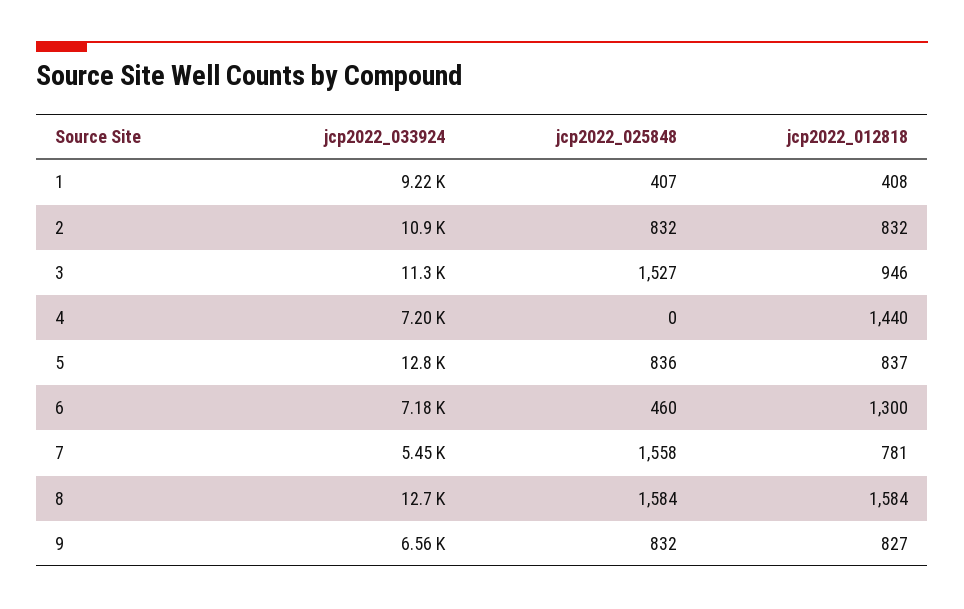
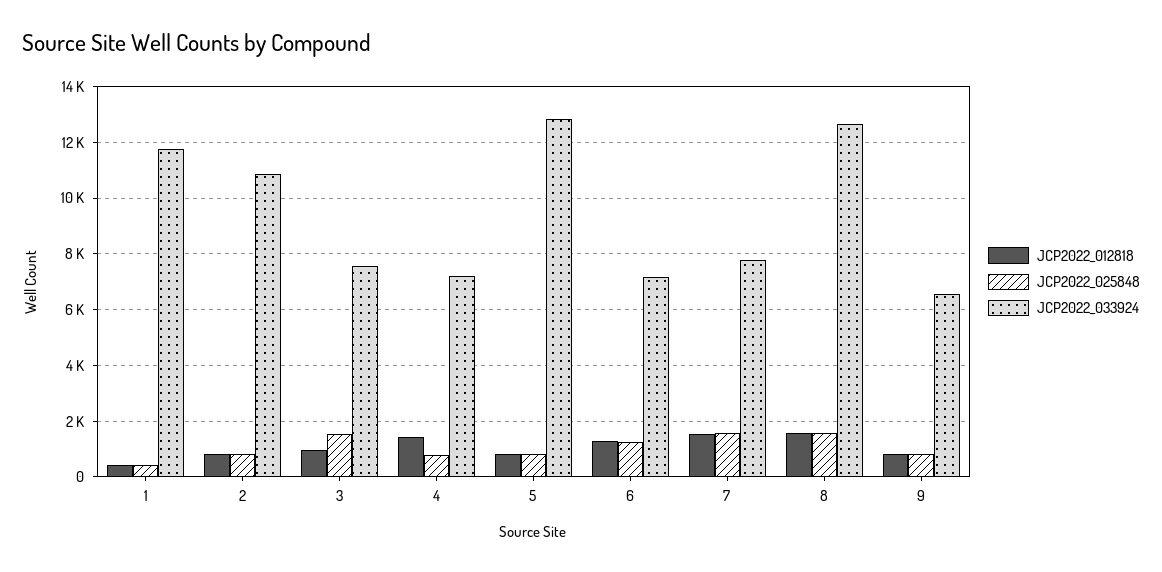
  {
    "jcp2022_033924": {
-     "1": 9220,
+     "1": 11750,
      "2": 10900,
-     "3": 11300,
+     "3": 7500,
      "4": 7200,
      "5": 12800,
      "6": 7180,
-     "7": 5450,
+     "7": 7750,
      "8": 12700,
      "9": 6560
    },
    "jcp2022_025848": {
      "1": 407,
      "2": 832,
      "3": 1527,
-     "4": 0,
+     "4": 750,
      "5": 836,
-     "6": 460,
+     "6": 1250,
      "7": 1558,
      "8": 1584,
      "9": 832
    },
    "jcp2022_012818": {
      "1": 408,
      "2": 832,
      "3": 946,
      "4": 1440,
      "5": 837,
      "6": 1300,
-     "7": 781,
+     "7": 1500,
      "8": 1584,
      "9": 827
    }
  }

